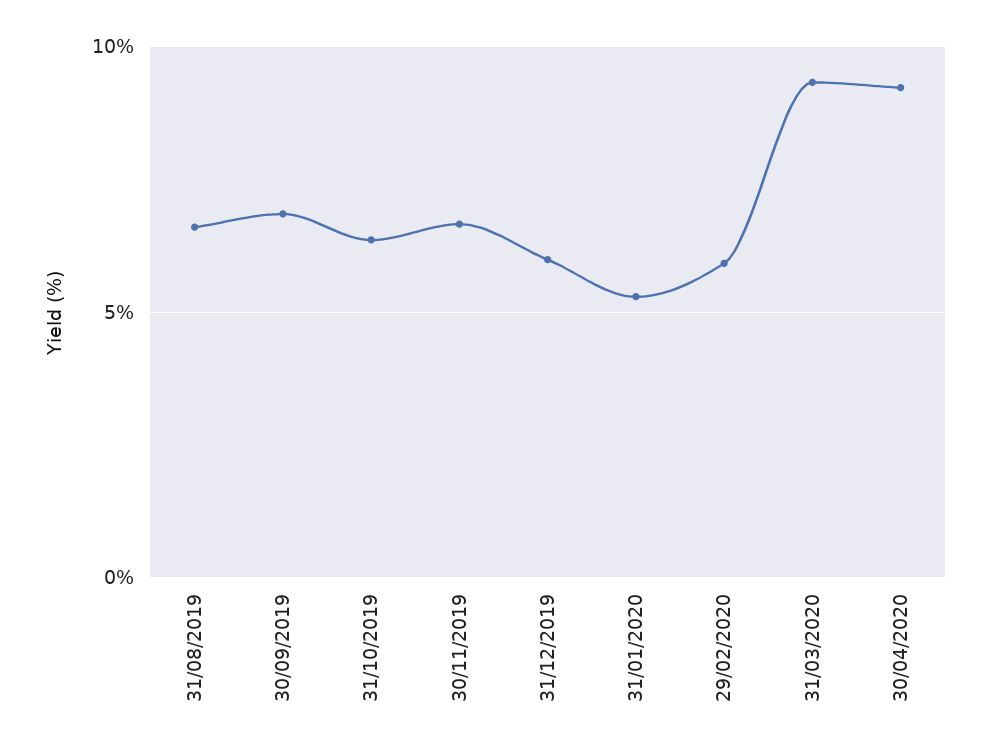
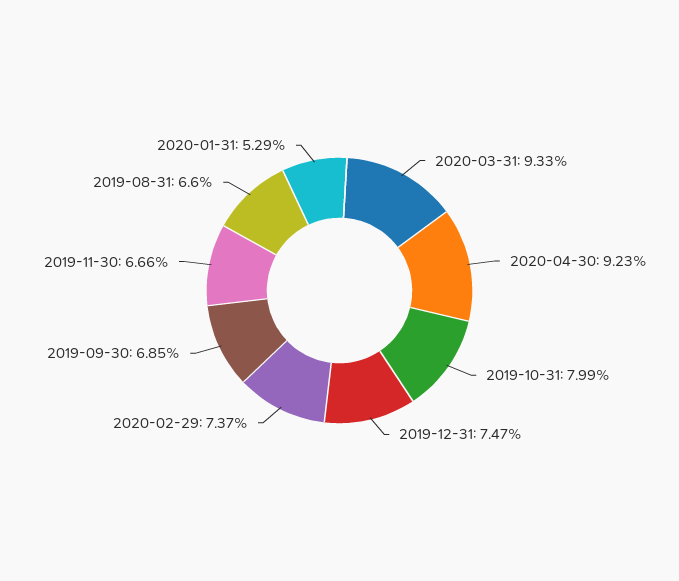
  {
    "31/08/2019": 6.6,
    "30/09/2019": 6.85,
-   "31/10/2019": 6.5,
+   "31/10/2019": 7.99,
    "30/11/2019": 6.66,
-   "31/12/2019": 6,
+   "31/12/2019": 7.47,
    "31/01/2020": 5.29,
-   "29/02/2020": 6,
+   "29/02/2020": 7.37,
    "31/03/2020": 9.33,
    "30/04/2020": 9.23
  }

